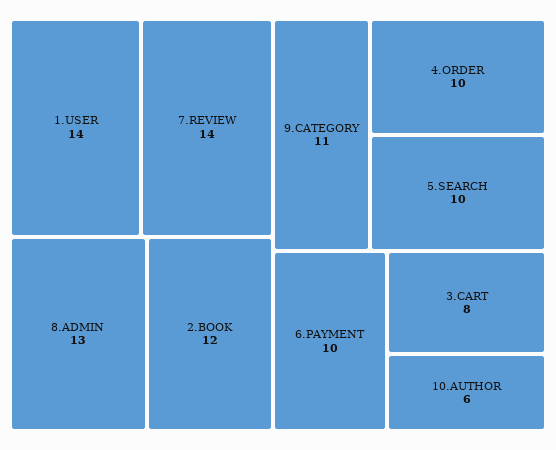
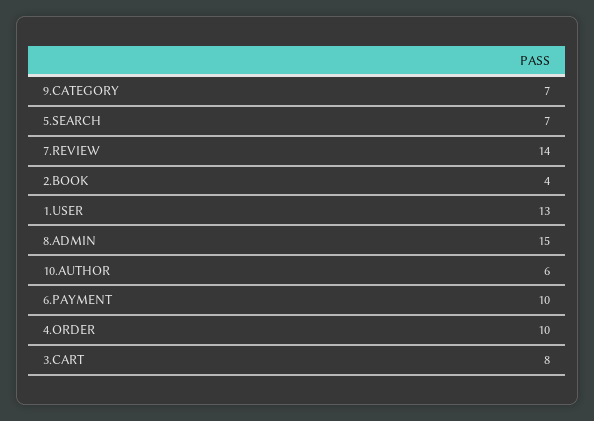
  {
-   "1.USER": 14,
+   "1.USER": 13,
    "7.REVIEW": 14,
-   "8.ADMIN": 13,
+   "8.ADMIN": 15,
-   "2.BOOK": 12,
+   "2.BOOK": 4,
-   "9.CATEGORY": 11,
+   "9.CATEGORY": 7,
    "4.ORDER": 10,
-   "5.SEARCH": 10,
+   "5.SEARCH": 7,
    "6.PAYMENT": 10,
    "3.CART": 8,
    "10.AUTHOR": 6
  }

